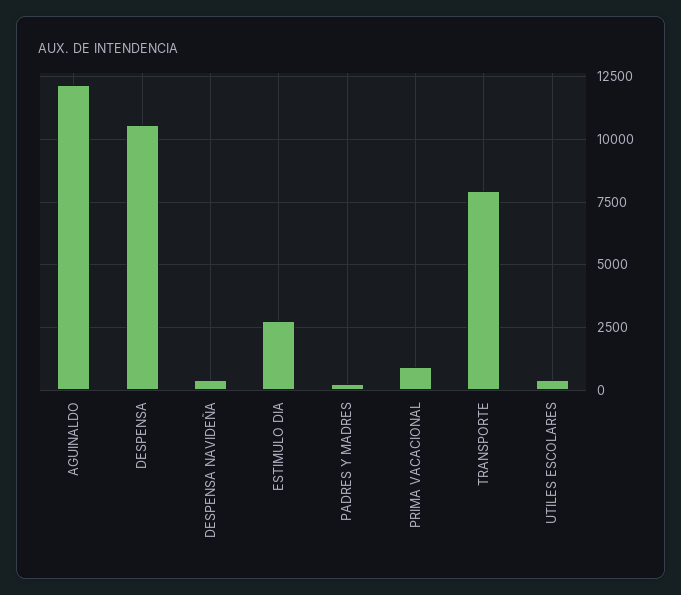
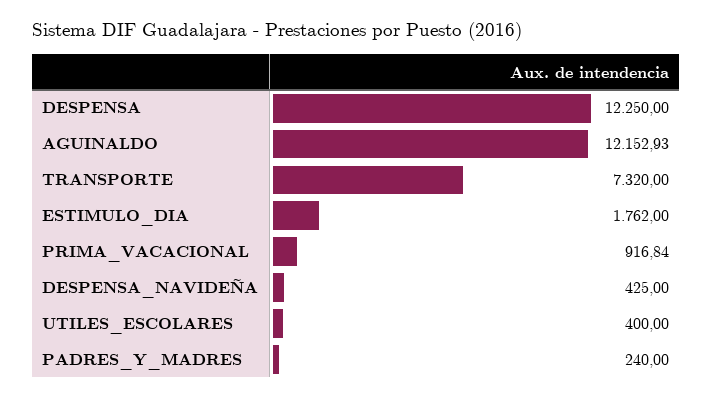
  {
    "AGUINALDO": 12152.93,
-   "DESPENSA": 10500,
+   "DESPENSA": 12250,
    "DESPENSA NAVIDEÑA": 425,
-   "ESTIMULO DIA": 2750,
+   "ESTIMULO DIA": 1762,
    "PADRES Y MADRES": 240,
    "PRIMA VACACIONAL": 916.84,
-   "TRANSPORTE": 8000,
+   "TRANSPORTE": 7320,
    "UTILES ESCOLARES": 400
  }

